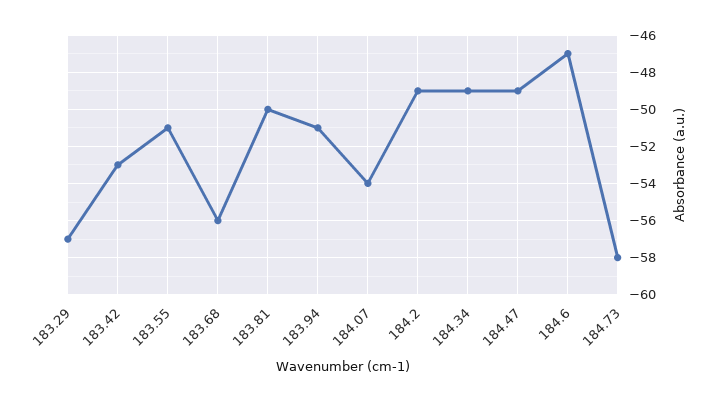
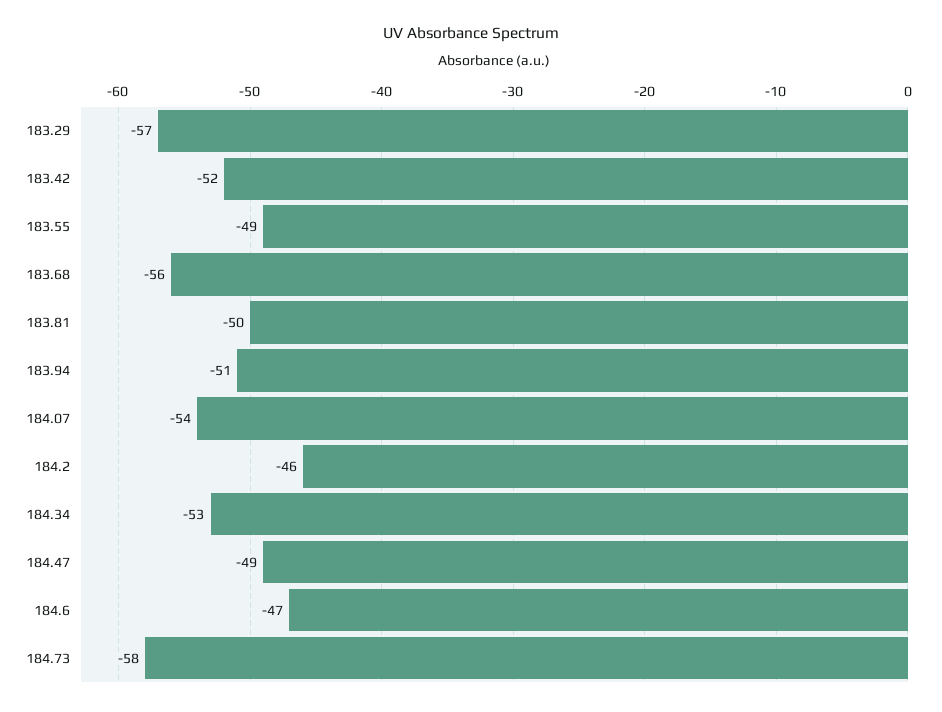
  {
    "183.29": -57,
-   "183.42": -53,
+   "183.42": -52,
-   "183.55": -51,
+   "183.55": -49,
    "183.68": -56,
    "183.81": -50,
    "183.94": -51,
    "184.07": -54,
-   "184.2": -49,
+   "184.2": -46,
-   "184.34": -49,
+   "184.34": -53,
    "184.47": -49,
    "184.6": -47,
    "184.73": -58
  }

